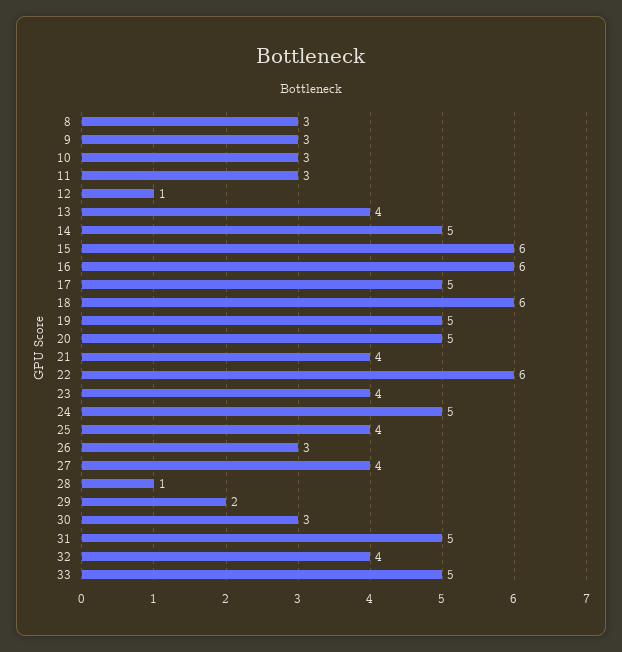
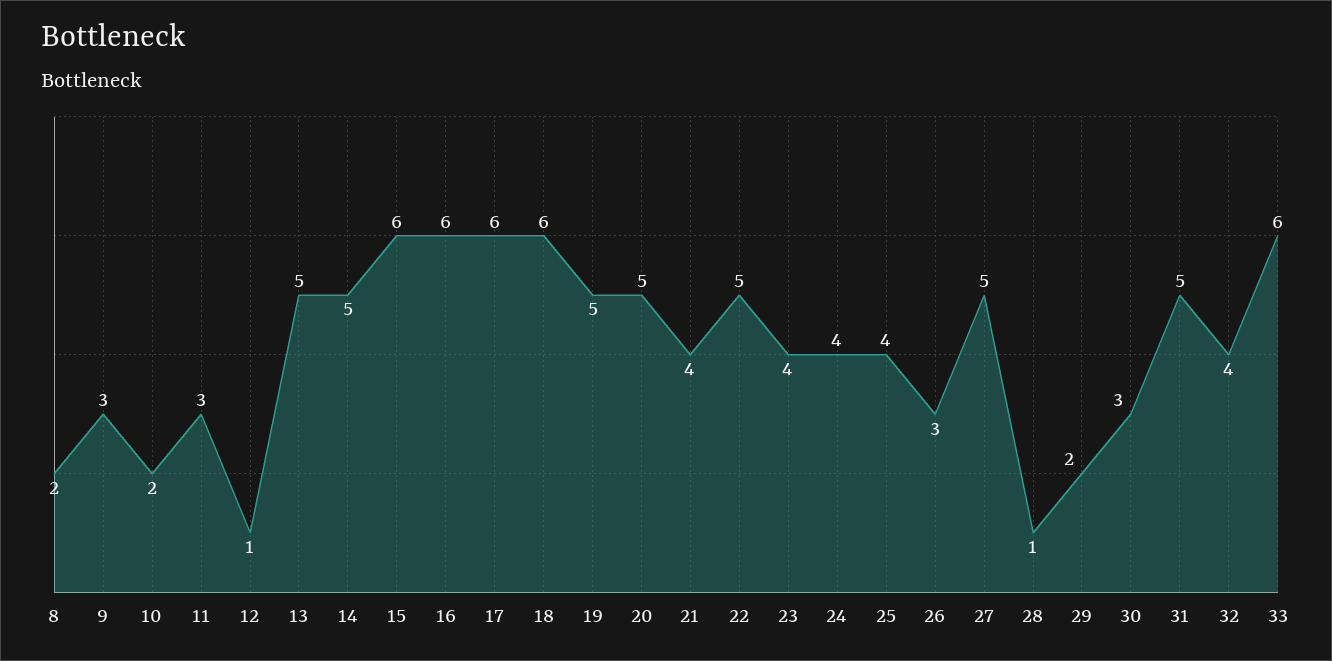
  {
-   "8": 3,
+   "8": 2,
    "9": 3,
-   "10": 3,
+   "10": 2,
    "11": 3,
    "12": 1,
-   "13": 4,
+   "13": 5,
    "14": 5,
    "15": 6,
    "16": 6,
-   "17": 5,
+   "17": 6,
    "18": 6,
    "19": 5,
    "20": 5,
    "21": 4,
-   "22": 6,
+   "22": 5,
    "23": 4,
-   "24": 5,
+   "24": 4,
    "25": 4,
    "26": 3,
-   "27": 4,
+   "27": 5,
    "28": 1,
    "29": 2,
    "30": 3,
    "31": 5,
    "32": 4,
-   "33": 5
+   "33": 6
  }

